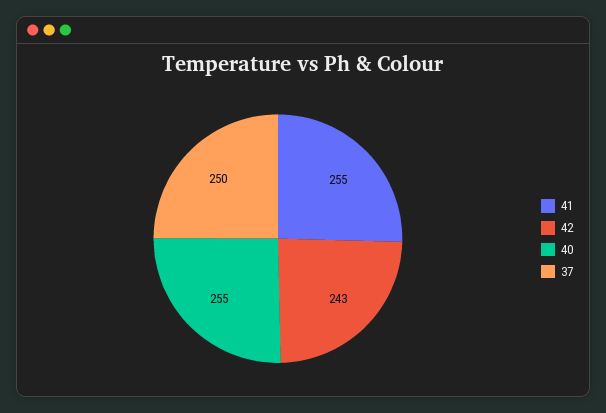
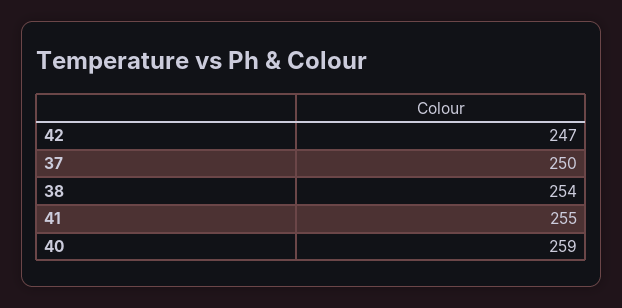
  {
    "41": 255,
-   "42": 243,
+   "42": 247,
-   "40": 255,
+   "40": 259,
-   "37": 250
+   "37": 250,
+   "38": 254
  }

